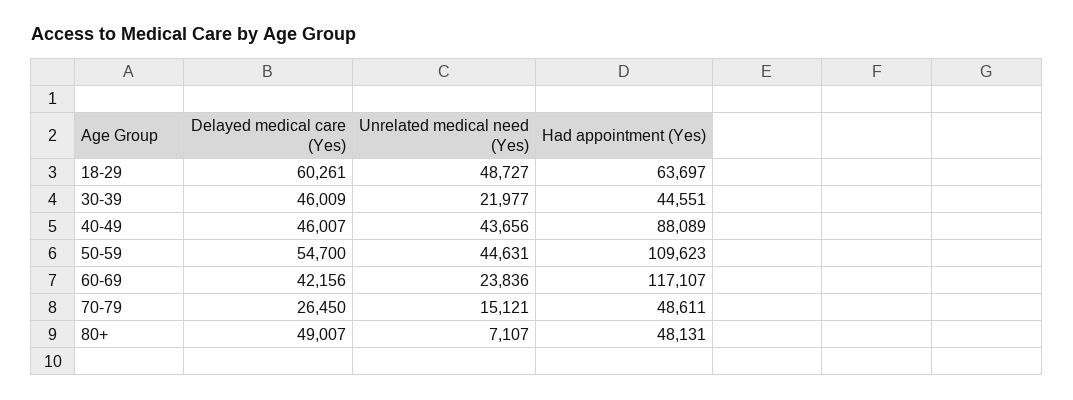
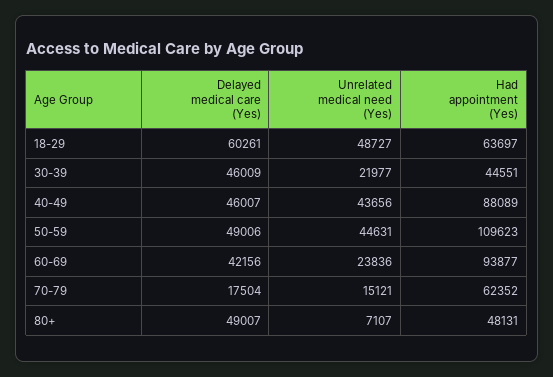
  {
    "Delayed medical care (Yes)": {
      "18-29": 60261,
      "30-39": 46009,
      "40-49": 46007,
-     "50-59": 54700,
+     "50-59": 49006,
      "60-69": 42156,
-     "70-79": 26450,
+     "70-79": 17504,
      "80+": 49007
    },
    "Unrelated medical need (Yes)": {
      "18-29": 48727,
      "30-39": 21977,
      "40-49": 43656,
      "50-59": 44631,
      "60-69": 23836,
      "70-79": 15121,
      "80+": 7107
    },
    "Had appointment (Yes)": {
      "18-29": 63697,
      "30-39": 44551,
      "40-49": 88089,
      "50-59": 109623,
-     "60-69": 117107,
+     "60-69": 93877,
-     "70-79": 48611,
+     "70-79": 62352,
      "80+": 48131
    }
  }

